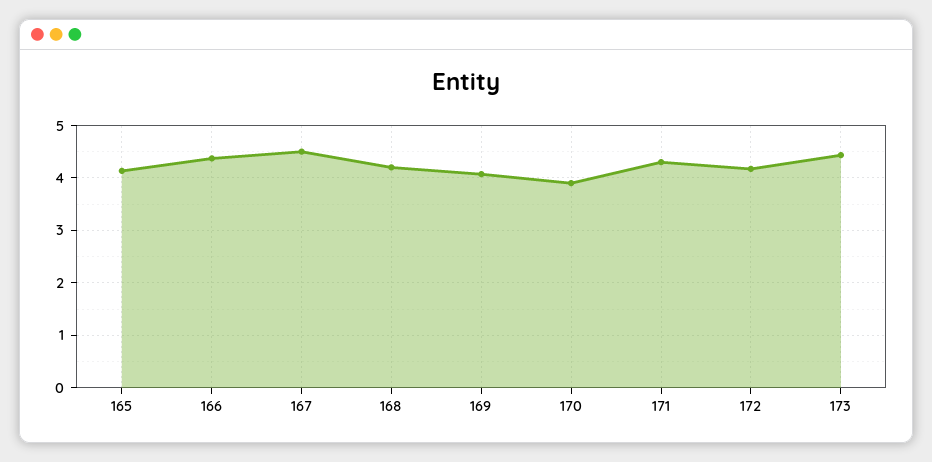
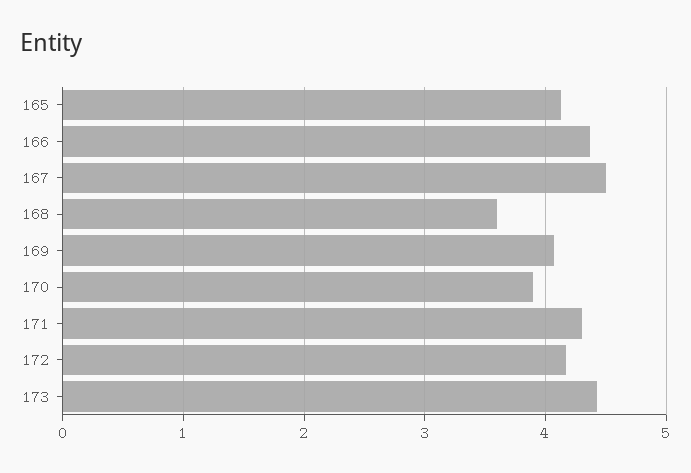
  {
    "165": 4.1,
    "166": 4.4,
    "167": 4.5,
-   "168": 4.2,
+   "168": 3.6,
    "169": 4.1,
    "170": 3.9,
    "171": 4.3,
    "172": 4.2,
    "173": 4.4
  }

